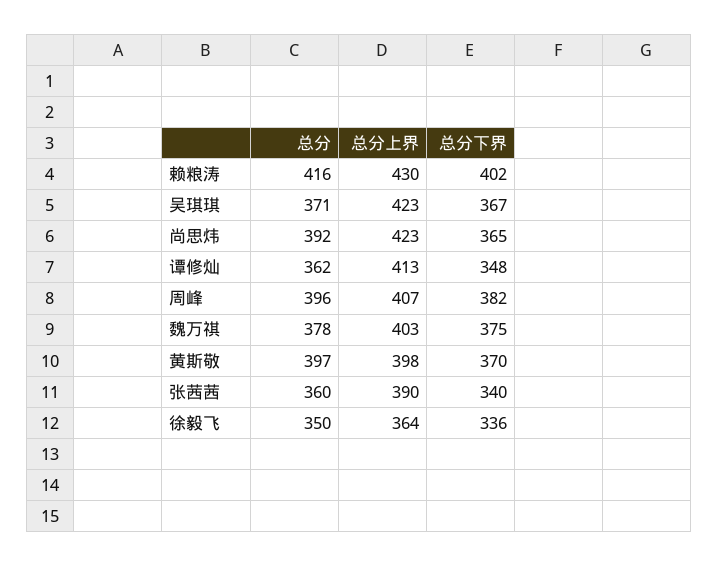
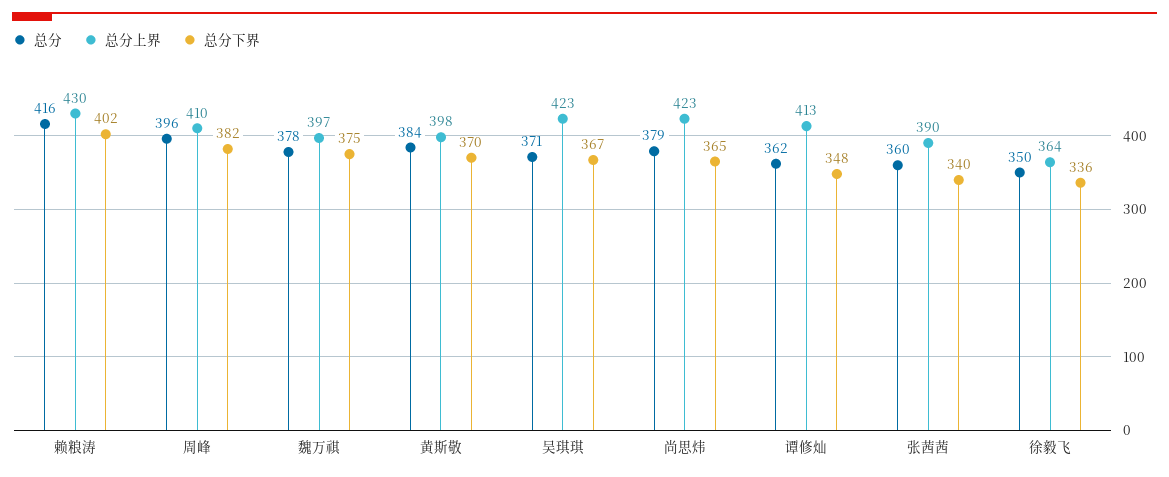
  {
    "总分": {
      "赖粮涛": 416,
      "吴琪琪": 371,
-     "尚思炜": 392,
+     "尚思炜": 379,
      "谭修灿": 362,
      "周峰": 396,
      "魏万祺": 378,
-     "黄斯敬": 397,
+     "黄斯敬": 384,
      "张茜茜": 360,
      "徐毅飞": 350
    },
    "总分上界": {
      "赖粮涛": 430,
      "吴琪琪": 423,
      "尚思炜": 423,
      "谭修灿": 413,
-     "周峰": 407,
+     "周峰": 410,
-     "魏万祺": 403,
+     "魏万祺": 397,
      "黄斯敬": 398,
      "张茜茜": 390,
      "徐毅飞": 364
    },
    "总分下界": {
      "赖粮涛": 402,
      "吴琪琪": 367,
      "尚思炜": 365,
      "谭修灿": 348,
      "周峰": 382,
      "魏万祺": 375,
      "黄斯敬": 370,
      "张茜茜": 340,
      "徐毅飞": 336
    }
  }

